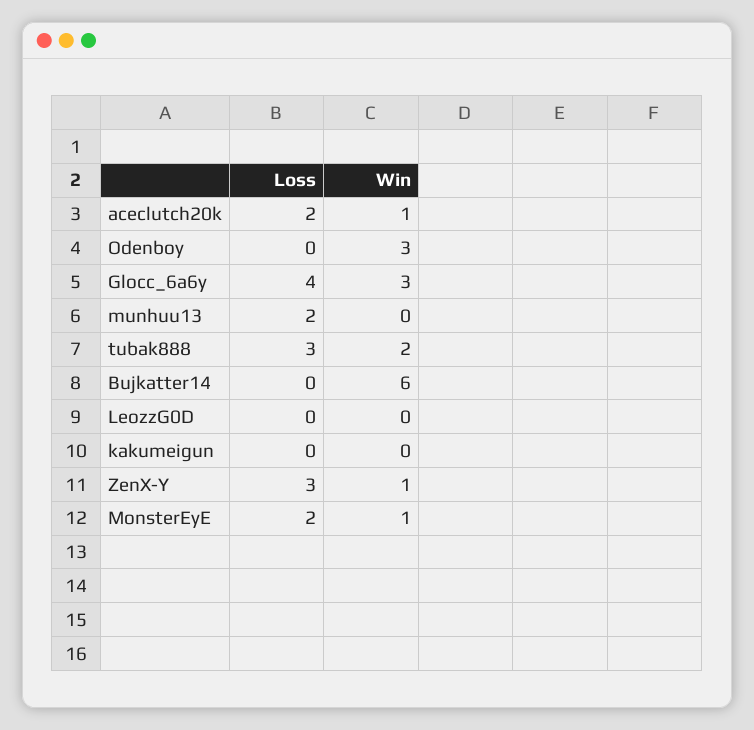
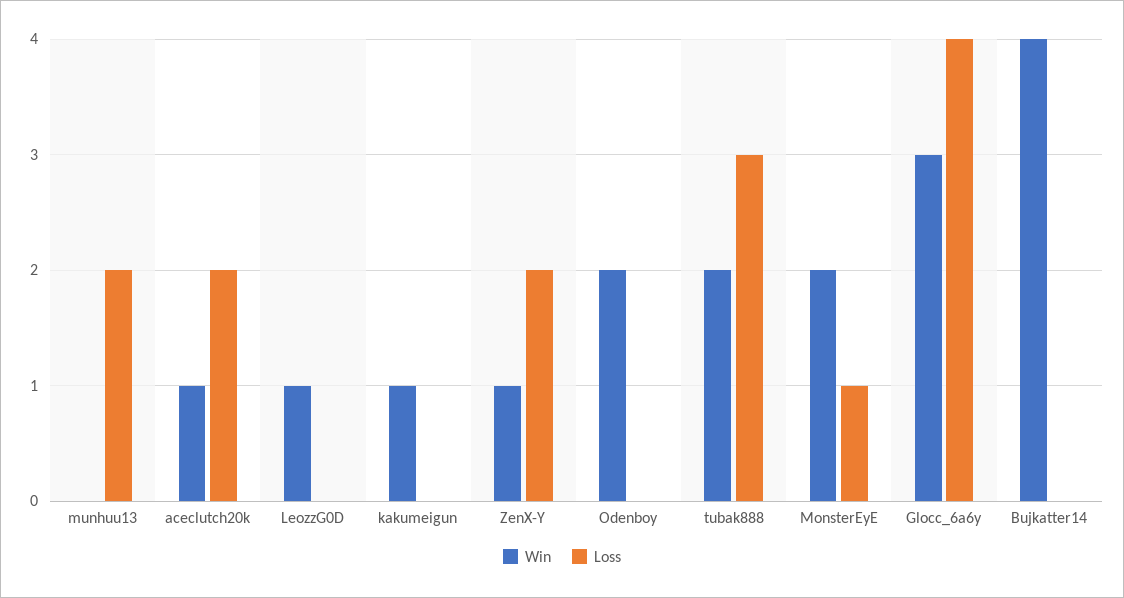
  {
    "Loss": {
      "aceclutch20k": 2,
      "Odenboy": 0,
      "Glocc_6a6y": 4,
      "munhuu13": 2,
      "tubak888": 3,
      "Bujkatter14": 0,
      "LeozzG0D": 0,
      "kakumeigun": 0,
-     "ZenX-Y": 3,
+     "ZenX-Y": 2,
-     "MonsterEyE": 2
+     "MonsterEyE": 1
    },
    "Win": {
      "aceclutch20k": 1,
-     "Odenboy": 3,
+     "Odenboy": 2,
      "Glocc_6a6y": 3,
      "munhuu13": 0,
      "tubak888": 2,
-     "Bujkatter14": 6,
+     "Bujkatter14": 4,
-     "LeozzG0D": 0,
+     "LeozzG0D": 1,
-     "kakumeigun": 0,
+     "kakumeigun": 1,
      "ZenX-Y": 1,
-     "MonsterEyE": 1
+     "MonsterEyE": 2
    }
  }

